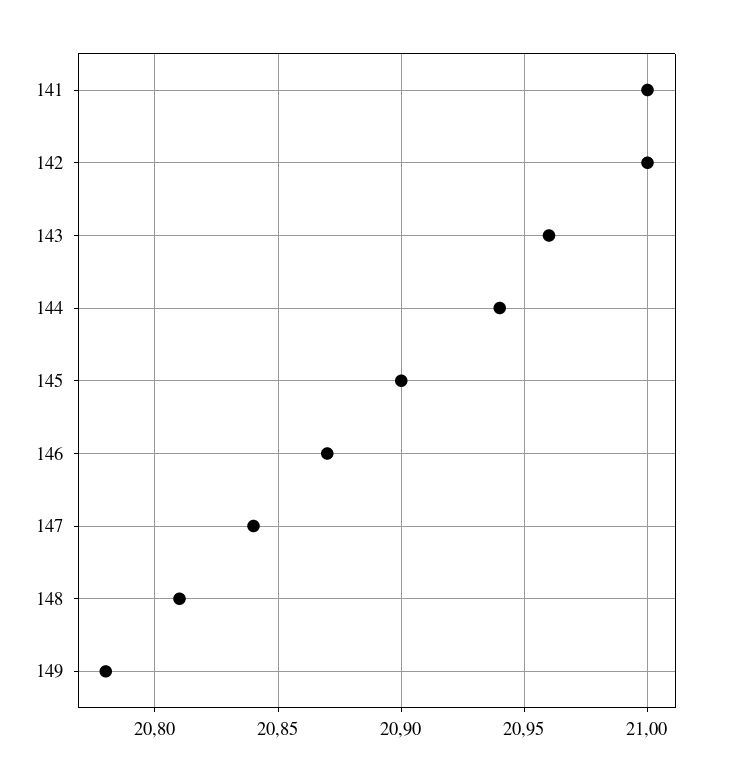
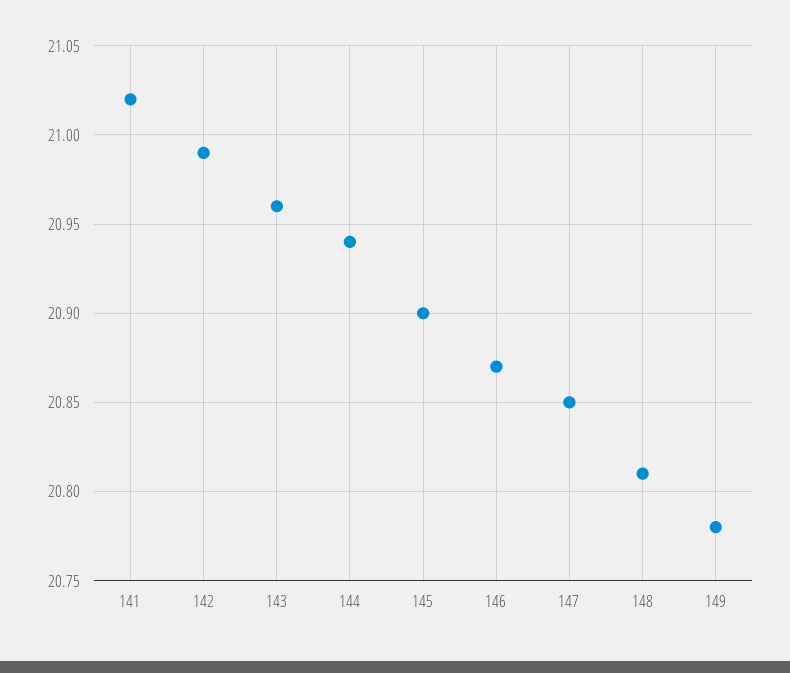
  {
-   "141": 21,
+   "141": 21.02,
-   "142": 21,
+   "142": 20.99,
    "143": 20.96,
    "144": 20.94,
    "145": 20.9,
    "146": 20.87,
-   "147": 20.84,
+   "147": 20.85,
    "148": 20.81,
    "149": 20.78
  }

